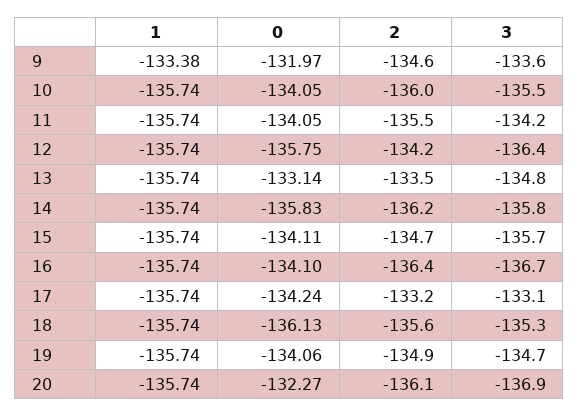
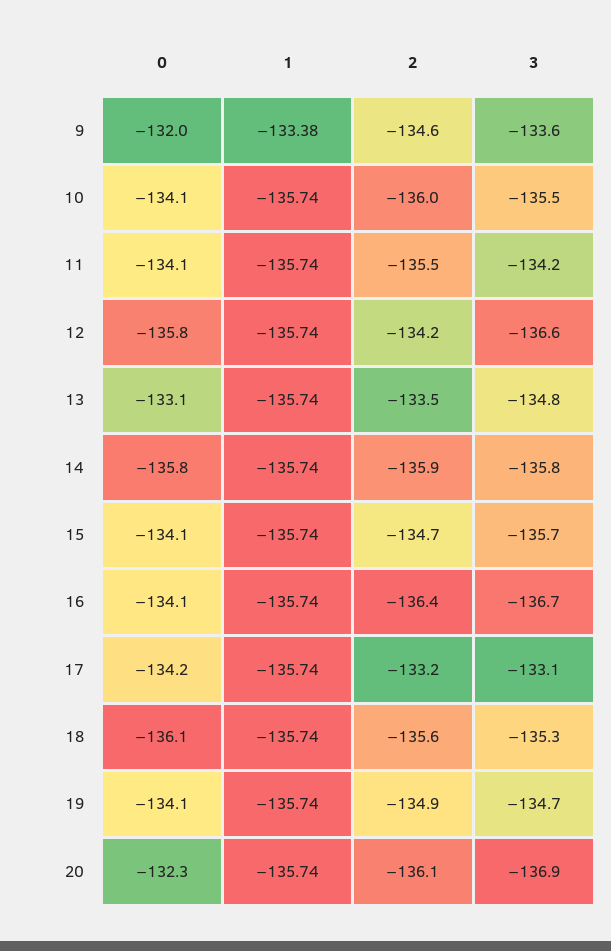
  {
    "1": {
      "9": -133.38,
      "10": -135.74,
      "11": -135.74,
      "12": -135.74,
      "13": -135.74,
      "14": -135.74,
      "15": -135.74,
      "16": -135.74,
      "17": -135.74,
      "18": -135.74,
      "19": -135.74,
      "20": -135.74
    },
    "0": {
      "9": -131.97,
      "10": -134.05,
      "11": -134.05,
      "12": -135.75,
      "13": -133.14,
      "14": -135.83,
      "15": -134.11,
      "16": -134.1,
      "17": -134.24,
      "18": -136.13,
      "19": -134.06,
      "20": -132.27
    },
    "2": {
      "9": -134.6,
      "10": -136,
      "11": -135.5,
      "12": -134.2,
      "13": -133.5,
-     "14": -136.2,
+     "14": -135.9,
      "15": -134.7,
      "16": -136.4,
      "17": -133.2,
      "18": -135.6,
      "19": -134.9,
      "20": -136.1
    },
    "3": {
      "9": -133.6,
      "10": -135.5,
      "11": -134.2,
-     "12": -136.4,
+     "12": -136.6,
      "13": -134.8,
      "14": -135.8,
      "15": -135.7,
      "16": -136.7,
      "17": -133.1,
      "18": -135.3,
      "19": -134.7,
      "20": -136.9
    }
  }

